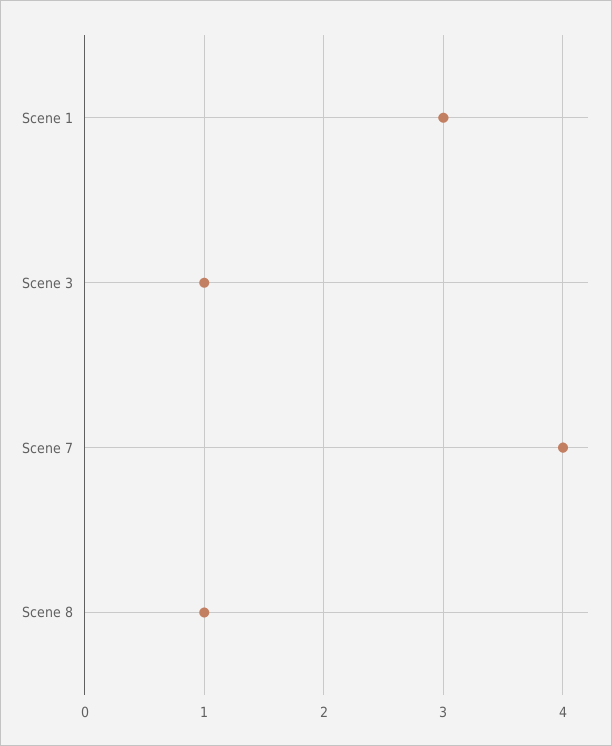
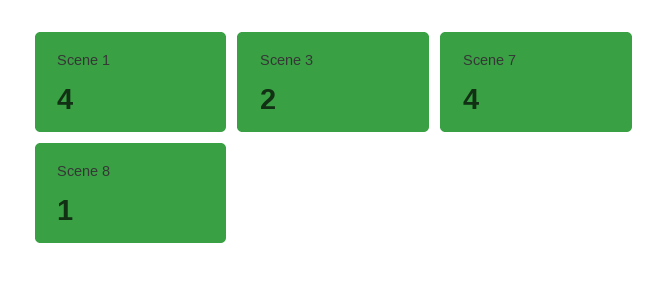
  {
-   "Scene 1": 3,
+   "Scene 1": 4,
-   "Scene 3": 1,
+   "Scene 3": 2,
    "Scene 7": 4,
    "Scene 8": 1
  }

